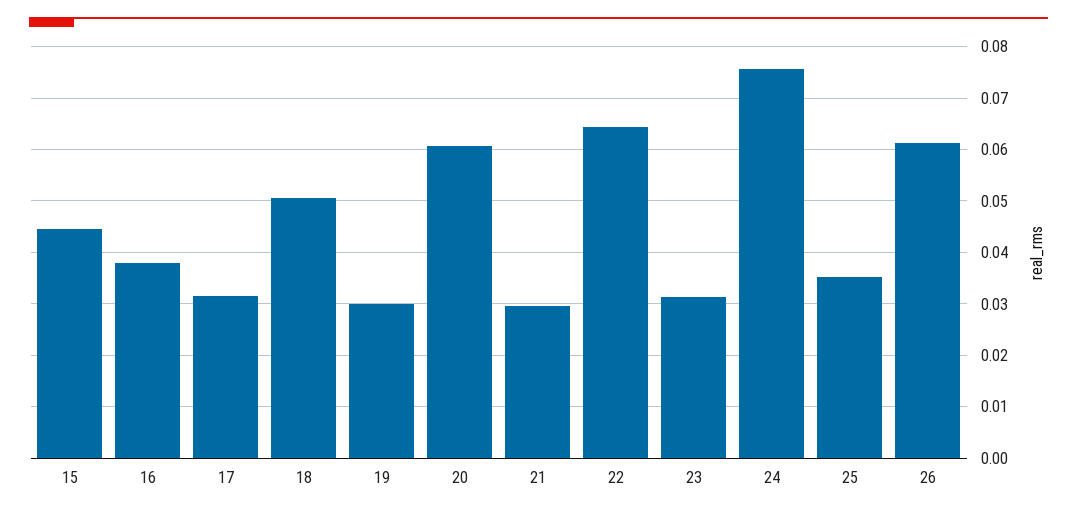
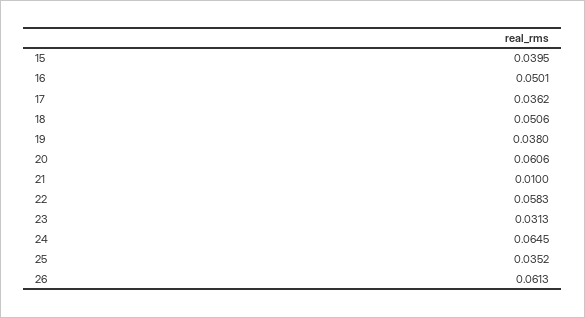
  {
-   "15": 0.044,
+   "15": 0.0395,
-   "16": 0.038,
+   "16": 0.0501,
-   "17": 0.032,
+   "17": 0.0362,
    "18": 0.0506,
-   "19": 0.03,
+   "19": 0.038,
    "20": 0.0606,
-   "21": 0.03,
+   "21": 0.01,
-   "22": 0.064,
+   "22": 0.0583,
    "23": 0.0313,
-   "24": 0.076,
+   "24": 0.0645,
    "25": 0.0352,
    "26": 0.0613
  }

